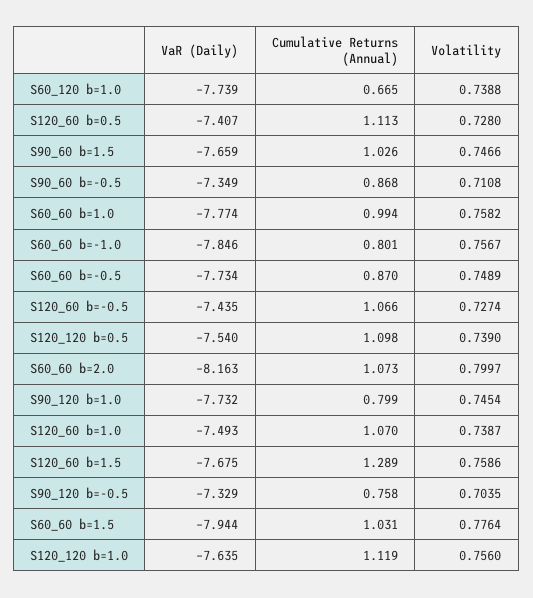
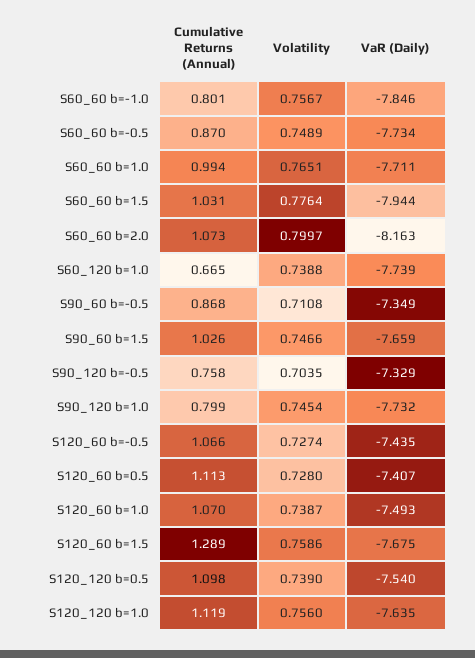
  {
    "VaR (Daily)": {
      "S60_120 b=1.0": -7.739,
      "S120_60 b=0.5": -7.407,
      "S90_60 b=1.5": -7.659,
      "S90_60 b=-0.5": -7.349,
-     "S60_60 b=1.0": -7.774,
+     "S60_60 b=1.0": -7.711,
      "S60_60 b=-1.0": -7.846,
      "S60_60 b=-0.5": -7.734,
      "S120_60 b=-0.5": -7.435,
      "S120_120 b=0.5": -7.54,
      "S60_60 b=2.0": -8.163,
      "S90_120 b=1.0": -7.732,
      "S120_60 b=1.0": -7.493,
      "S120_60 b=1.5": -7.675,
      "S90_120 b=-0.5": -7.329,
      "S60_60 b=1.5": -7.944,
      "S120_120 b=1.0": -7.635
    },
    "Cumulative Returns (Annual)": {
      "S60_120 b=1.0": 0.665,
      "S120_60 b=0.5": 1.113,
      "S90_60 b=1.5": 1.026,
      "S90_60 b=-0.5": 0.868,
      "S60_60 b=1.0": 0.994,
      "S60_60 b=-1.0": 0.801,
      "S60_60 b=-0.5": 0.87,
      "S120_60 b=-0.5": 1.066,
      "S120_120 b=0.5": 1.098,
      "S60_60 b=2.0": 1.073,
      "S90_120 b=1.0": 0.799,
      "S120_60 b=1.0": 1.07,
      "S120_60 b=1.5": 1.289,
      "S90_120 b=-0.5": 0.758,
      "S60_60 b=1.5": 1.031,
      "S120_120 b=1.0": 1.119
    },
    "Volatility": {
      "S60_120 b=1.0": 0.7388,
      "S120_60 b=0.5": 0.728,
      "S90_60 b=1.5": 0.7466,
      "S90_60 b=-0.5": 0.7108,
-     "S60_60 b=1.0": 0.7582,
+     "S60_60 b=1.0": 0.7651,
      "S60_60 b=-1.0": 0.7567,
      "S60_60 b=-0.5": 0.7489,
      "S120_60 b=-0.5": 0.7274,
      "S120_120 b=0.5": 0.739,
      "S60_60 b=2.0": 0.7997,
      "S90_120 b=1.0": 0.7454,
      "S120_60 b=1.0": 0.7387,
      "S120_60 b=1.5": 0.7586,
      "S90_120 b=-0.5": 0.7035,
      "S60_60 b=1.5": 0.7764,
      "S120_120 b=1.0": 0.756
    }
  }

